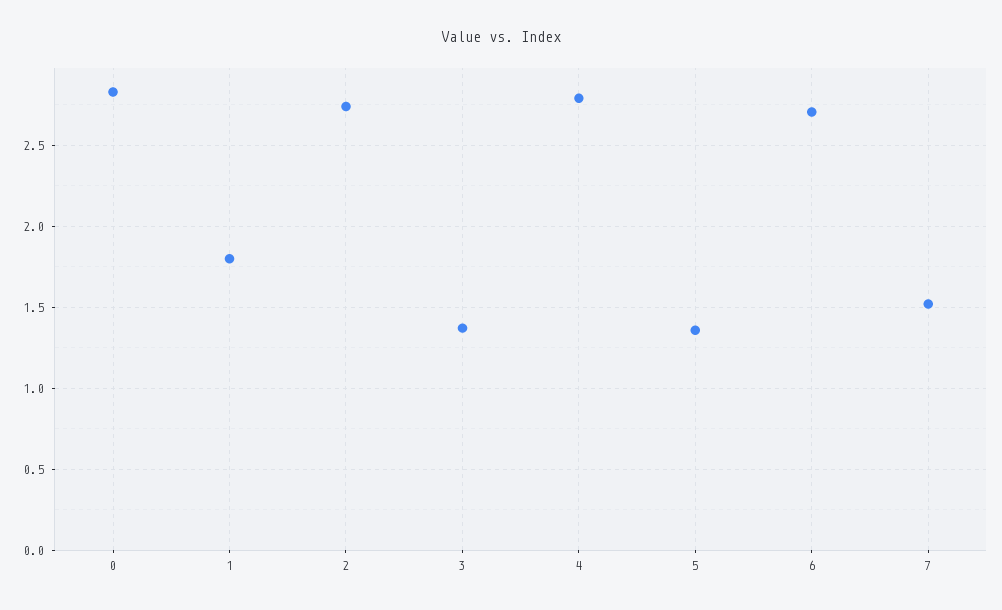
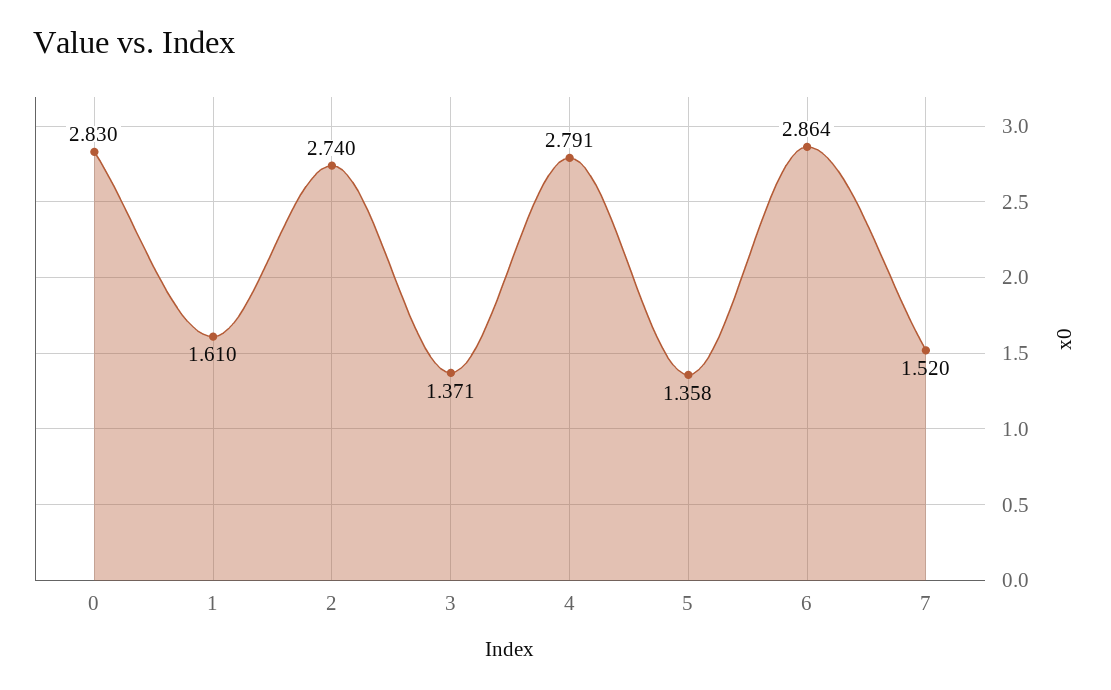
  {
    "0": 2.83,
-   "1": 1.8,
+   "1": 1.61,
    "2": 2.74,
    "3": 1.371,
    "4": 2.791,
    "5": 1.358,
-   "6": 2.7,
+   "6": 2.864,
    "7": 1.52
  }

